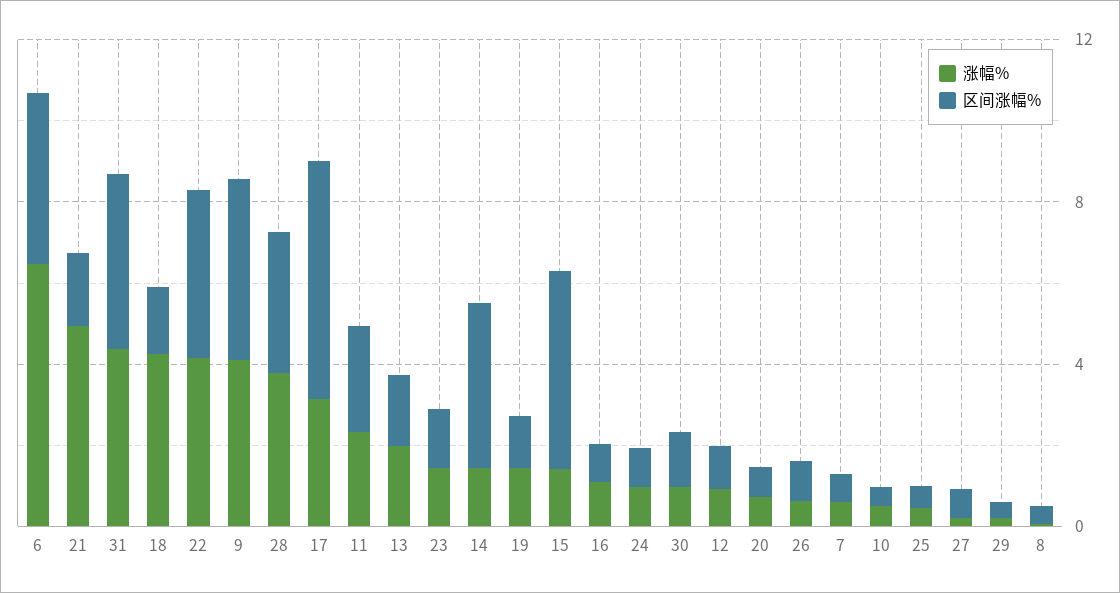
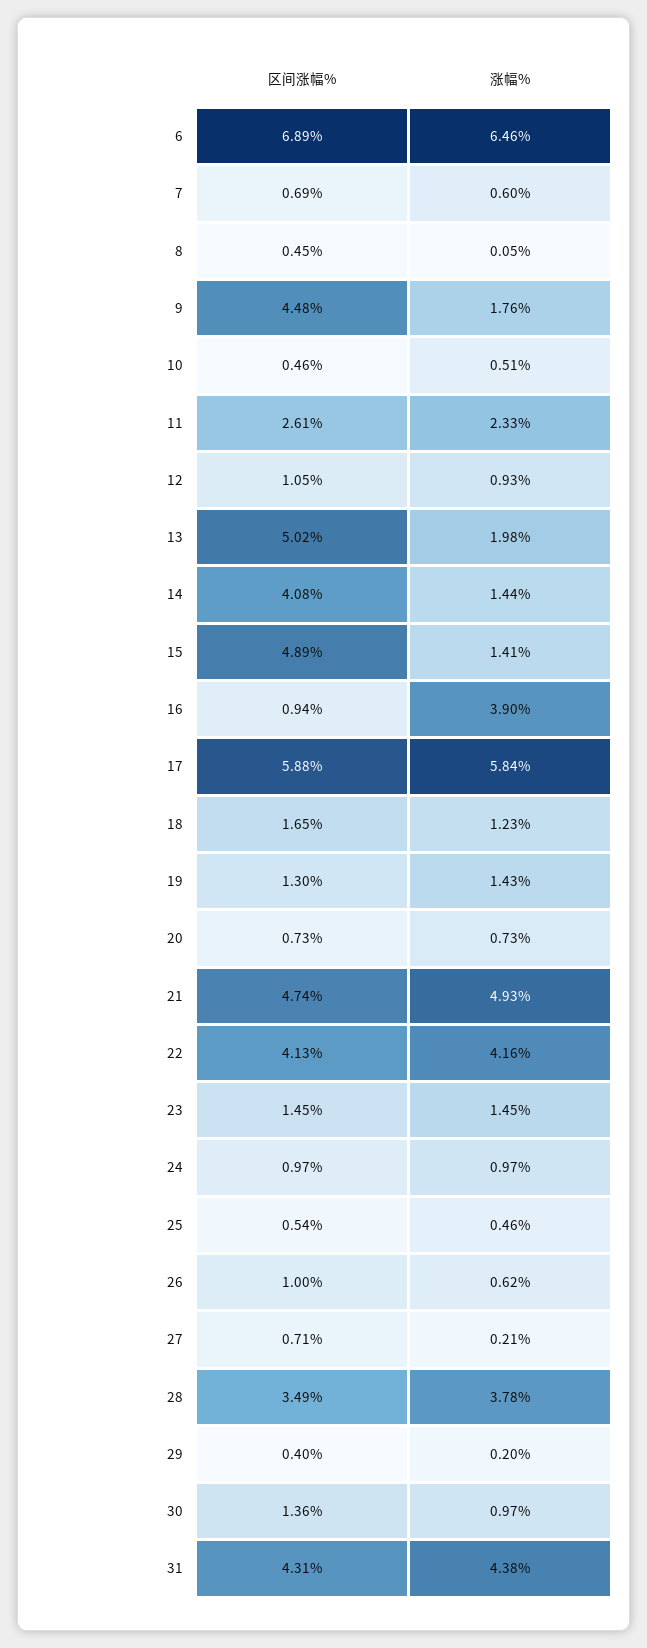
  {
    "涨幅%": {
      "6": 6.46,
      "21": 4.93,
      "31": 4.38,
-     "18": 4,
+     "18": 1.23,
      "22": 4.16,
-     "9": 4,
+     "9": 1.76,
      "28": 3.78,
-     "17": 3,
+     "17": 5.84,
      "11": 2.33,
      "13": 1.98,
      "23": 1.45,
      "14": 1.44,
      "19": 1.43,
      "15": 1.41,
-     "16": 1,
+     "16": 3.9,
      "24": 0.97,
      "30": 0.97,
      "12": 0.93,
      "20": 0.73,
      "26": 0.62,
      "7": 0.6,
      "10": 0.51,
      "25": 0.46,
      "27": 0.21,
      "29": 0.2,
      "8": 0.05
    },
    "区间涨幅%": {
-     "6": 4,
+     "6": 6.89,
-     "21": 2,
+     "21": 4.74,
      "31": 4.31,
      "18": 1.65,
      "22": 4.13,
      "9": 4.48,
      "28": 3.49,
      "17": 5.88,
      "11": 2.61,
-     "13": 2,
+     "13": 5.02,
      "23": 1.45,
      "14": 4.08,
      "19": 1.3,
      "15": 4.89,
      "16": 0.94,
      "24": 0.97,
      "30": 1.36,
      "12": 1.05,
      "20": 0.73,
      "26": 1,
      "7": 0.69,
      "10": 0.46,
      "25": 0.54,
      "27": 0.71,
      "29": 0.4,
      "8": 0.45
    }
  }

